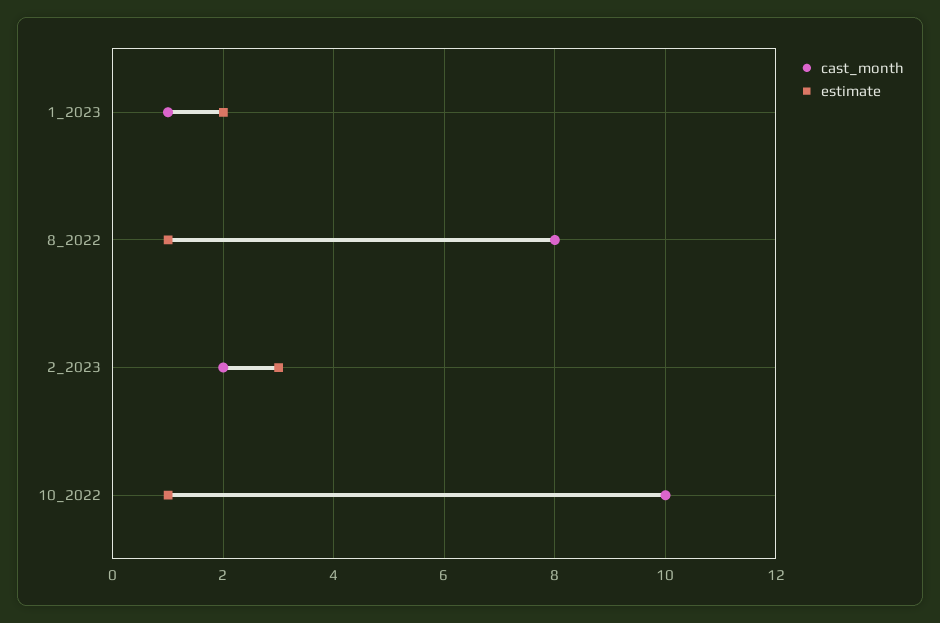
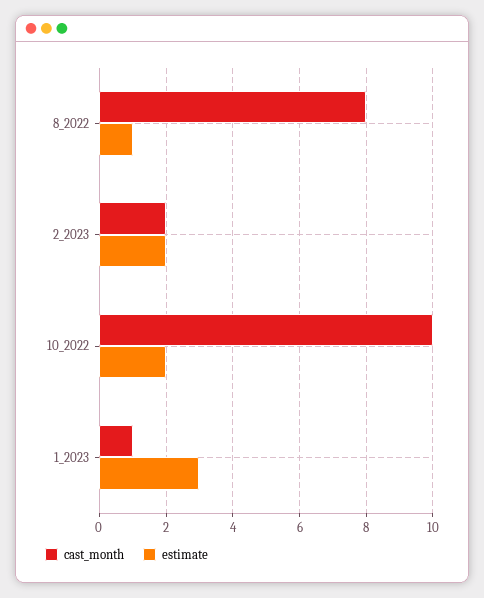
  {
    "cast_month": {
      "1_2023": 1,
      "8_2022": 8,
      "2_2023": 2,
      "10_2022": 10
    },
    "estimate": {
-     "1_2023": 2,
+     "1_2023": 3,
      "8_2022": 1,
-     "2_2023": 3,
+     "2_2023": 2,
-     "10_2022": 1
+     "10_2022": 2
    }
  }

